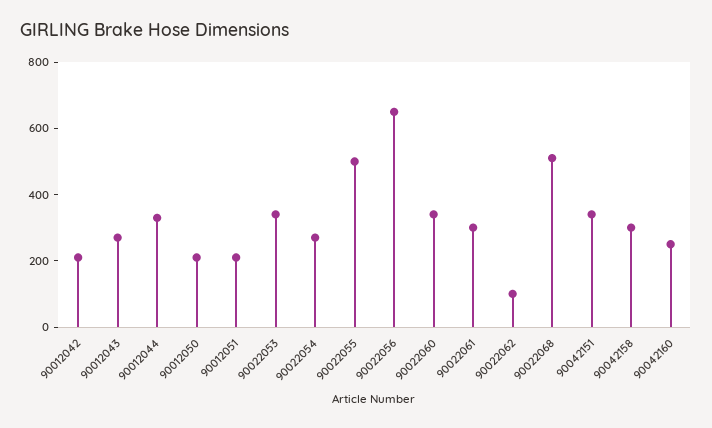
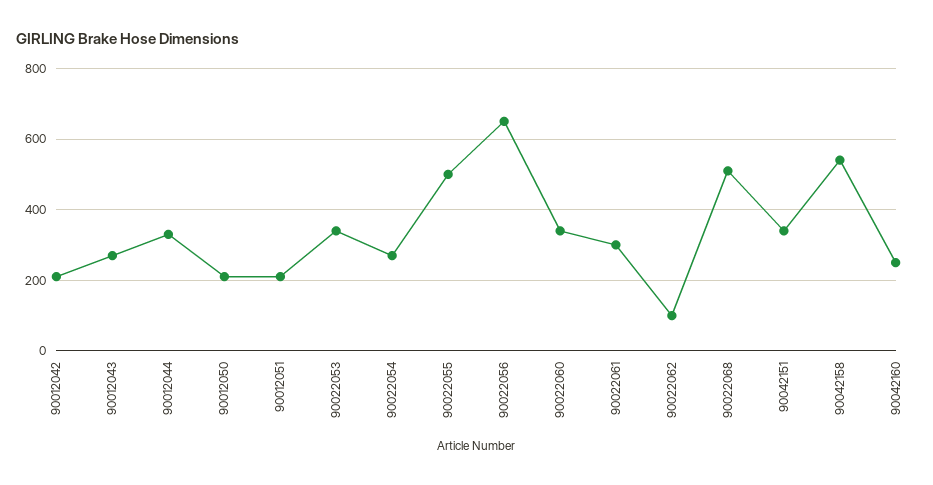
  {
    "90012042": 220,
    "90012043": 280,
    "90012044": 340,
    "90012050": 220,
    "90012051": 220,
    "90022053": 340,
    "90022054": 280,
    "90022055": 500,
    "90022056": 660,
    "90022060": 340,
    "90022061": 300,
    "90022062": 100,
    "90022068": 520,
    "90042151": 340,
-   "90042158": 300,
+   "90042158": 540,
    "90042160": 260
  }

